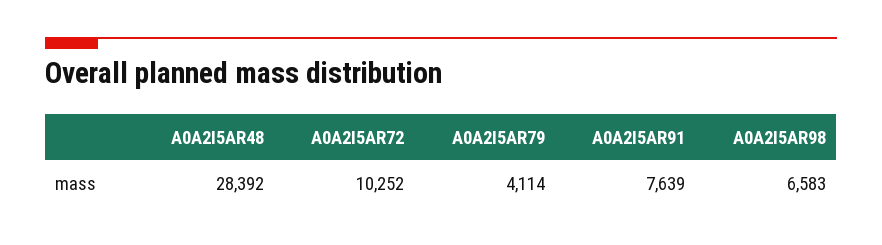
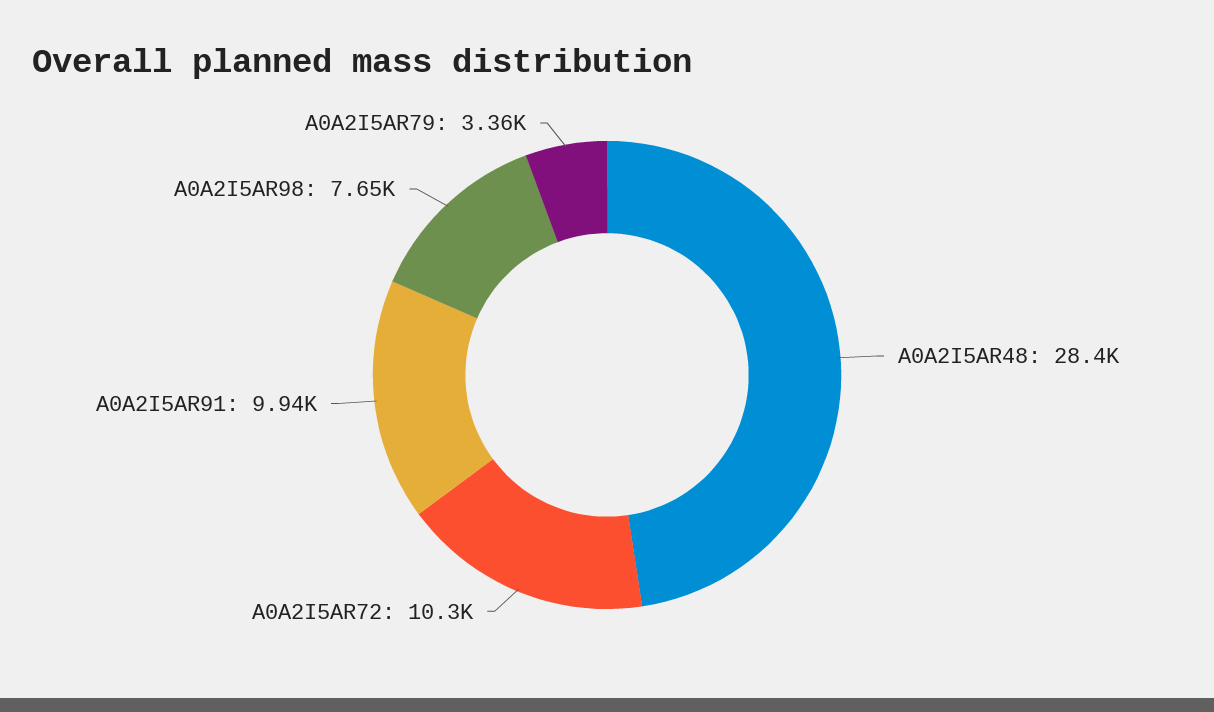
  {
    "A0A2I5AR48": 28392,
    "A0A2I5AR72": 10252,
-   "A0A2I5AR79": 4114,
+   "A0A2I5AR79": 3360,
-   "A0A2I5AR91": 7639,
+   "A0A2I5AR91": 9940,
-   "A0A2I5AR98": 6583
+   "A0A2I5AR98": 7650
  }

